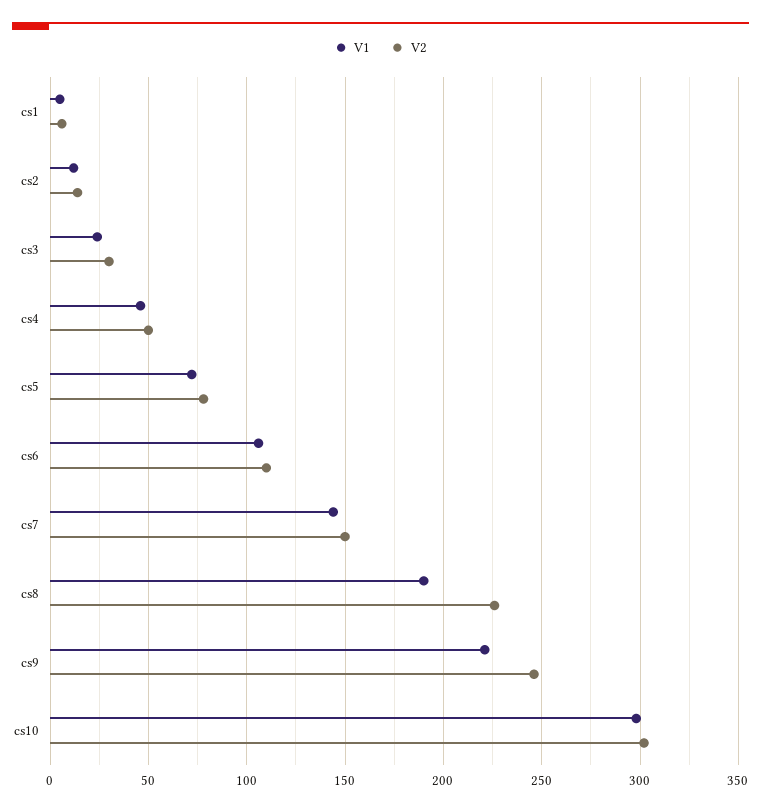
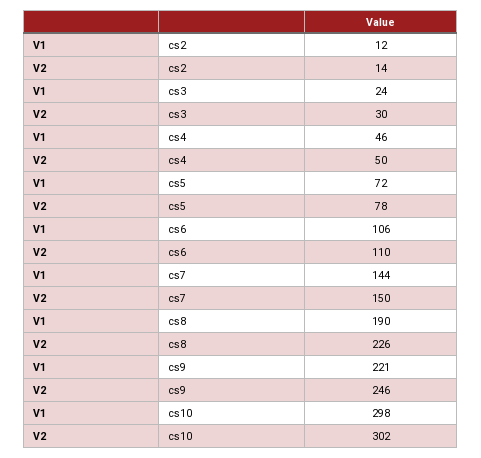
  {
    "V1": {
-     "cs1": 5,
      "cs2": 12,
      "cs3": 24,
      "cs4": 46,
      "cs5": 72,
      "cs6": 106,
      "cs7": 144,
      "cs8": 190,
      "cs9": 221,
      "cs10": 298
    },
    "V2": {
-     "cs1": 5,
      "cs2": 14,
      "cs3": 30,
      "cs4": 50,
      "cs5": 78,
      "cs6": 110,
      "cs7": 150,
      "cs8": 226,
      "cs9": 246,
      "cs10": 302
    }
  }

